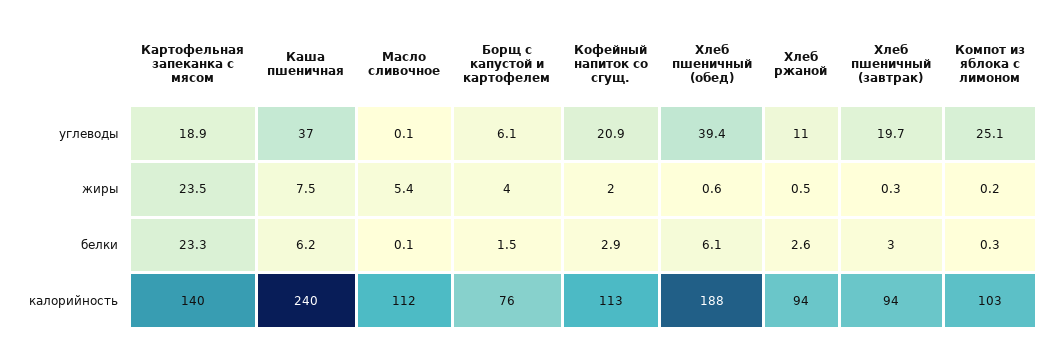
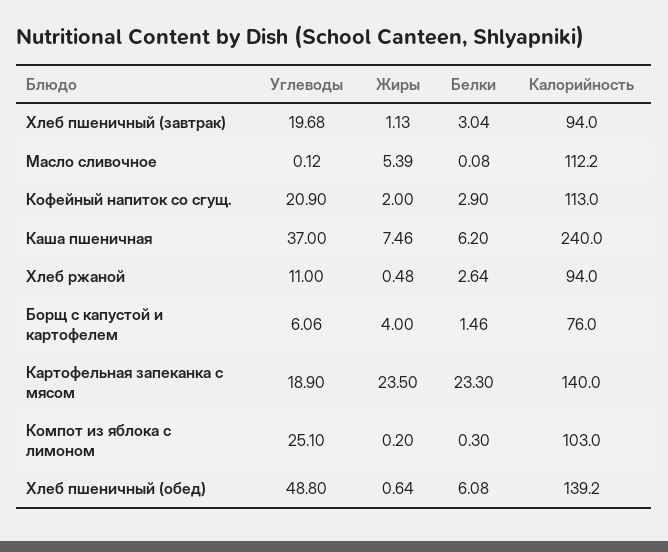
  {
    "Картофельная запеканка с мясом": {
      "углеводы": 18.9,
      "жиры": 23.5,
      "белки": 23.3,
      "калорийность": 140
    },
    "Каша пшеничная": {
      "углеводы": 37,
      "жиры": 7.46,
      "белки": 6.2,
      "калорийность": 240
    },
    "Масло сливочное": {
      "углеводы": 0.12,
      "жиры": 5.39,
      "белки": 0.08,
      "калорийность": 112.2
    },
    "Борщ с капустой и картофелем": {
      "углеводы": 6.06,
      "жиры": 4,
      "белки": 1.46,
      "калорийность": 76
    },
    "Кофейный напиток со сгущ.": {
      "углеводы": 20.9,
      "жиры": 2,
      "белки": 2.9,
      "калорийность": 113
    },
    "Хлеб пшеничный (обед)": {
-     "углеводы": 39.4,
+     "углеводы": 48.8,
      "жиры": 0.64,
      "белки": 6.08,
-     "калорийность": 188
+     "калорийность": 139.2
    },
    "Хлеб ржаной": {
      "углеводы": 11,
      "жиры": 0.48,
      "белки": 2.64,
      "калорийность": 94
    },
    "Хлеб пшеничный (завтрак)": {
      "углеводы": 19.68,
-     "жиры": 0.3,
+     "жиры": 1.13,
      "белки": 3.04,
      "калорийность": 94
    },
    "Компот из яблока с лимоном": {
      "углеводы": 25.1,
      "жиры": 0.2,
      "белки": 0.3,
      "калорийность": 103
    }
  }

